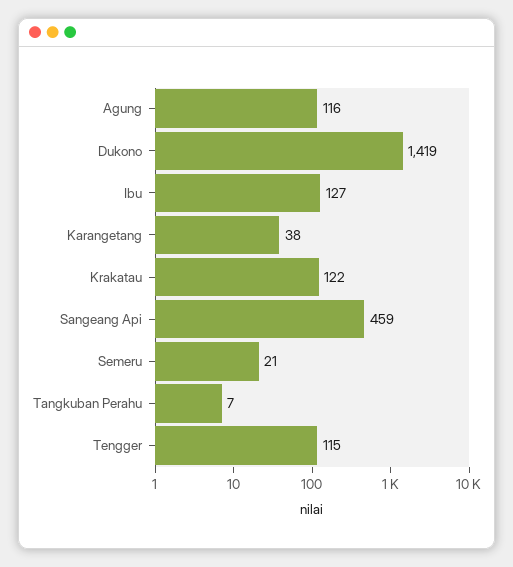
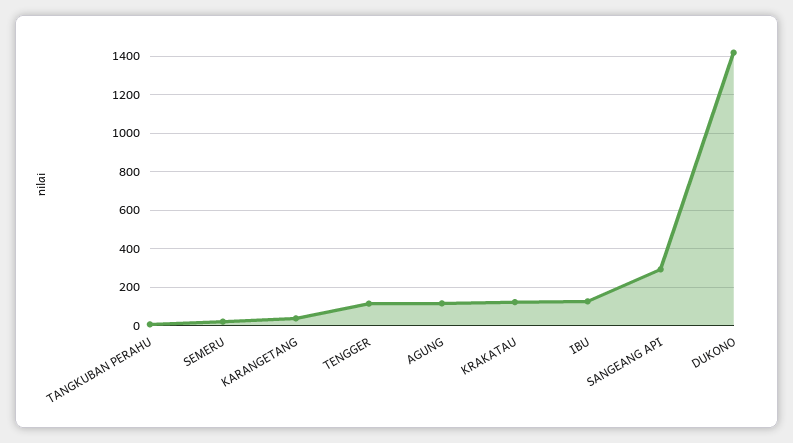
  {
    "Agung": 116,
    "Dukono": 1419,
    "Ibu": 127,
    "Karangetang": 38,
    "Krakatau": 122,
-   "Sangeang Api": 459,
+   "Sangeang Api": 300,
    "Semeru": 21,
    "Tangkuban Perahu": 7,
    "Tengger": 115
  }

